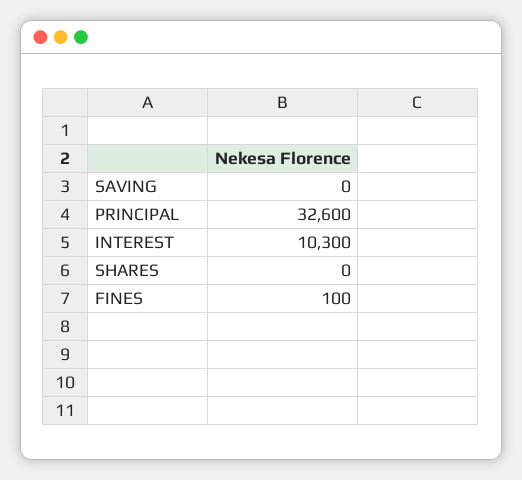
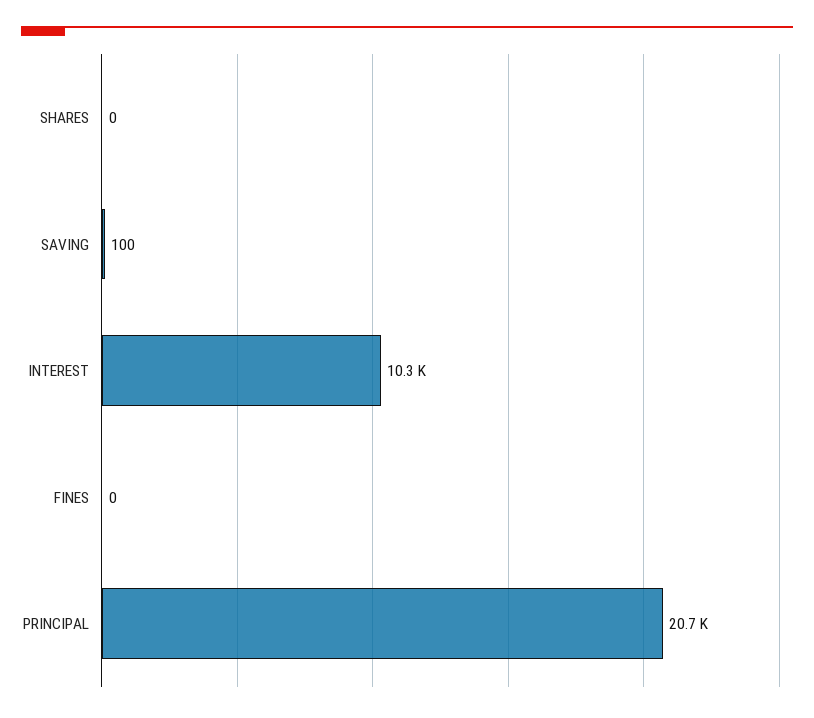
  {
-   "SAVING": 0,
+   "SAVING": 100,
-   "PRINCIPAL": 32600,
+   "PRINCIPAL": 20700,
    "INTEREST": 10300,
    "SHARES": 0,
-   "FINES": 100
+   "FINES": 0
  }

